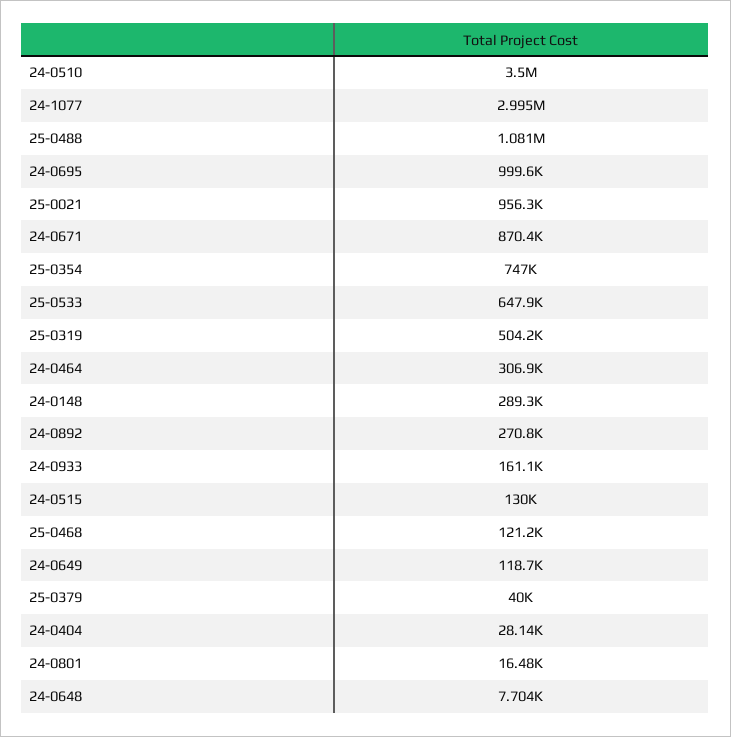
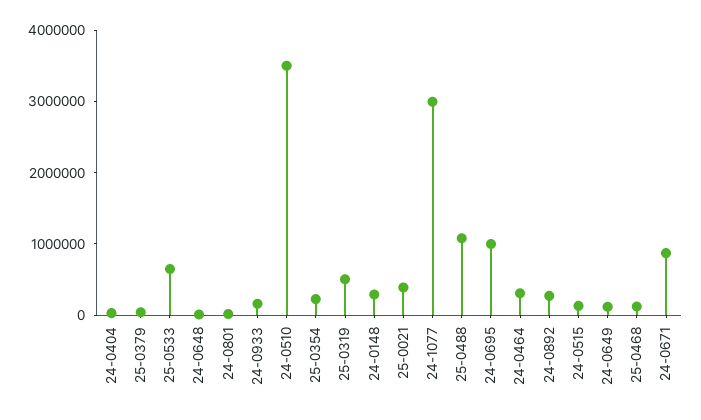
  {
    "24-0510": 3500000,
    "24-1077": 2995000,
    "25-0488": 1081000,
    "24-0695": 999600,
-   "25-0021": 956300,
+   "25-0021": 400000,
    "24-0671": 870400,
-   "25-0354": 747000,
+   "25-0354": 200000,
    "25-0533": 647900,
    "25-0319": 504200,
    "24-0464": 306900,
    "24-0148": 289300,
    "24-0892": 270800,
    "24-0933": 161100,
    "24-0515": 130000,
    "25-0468": 121200,
    "24-0649": 118700,
    "25-0379": 40000,
    "24-0404": 28140,
    "24-0801": 16480,
    "24-0648": 7704
  }

